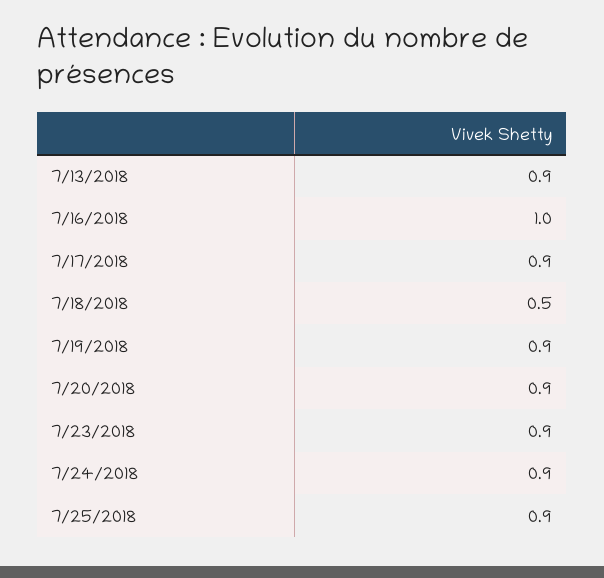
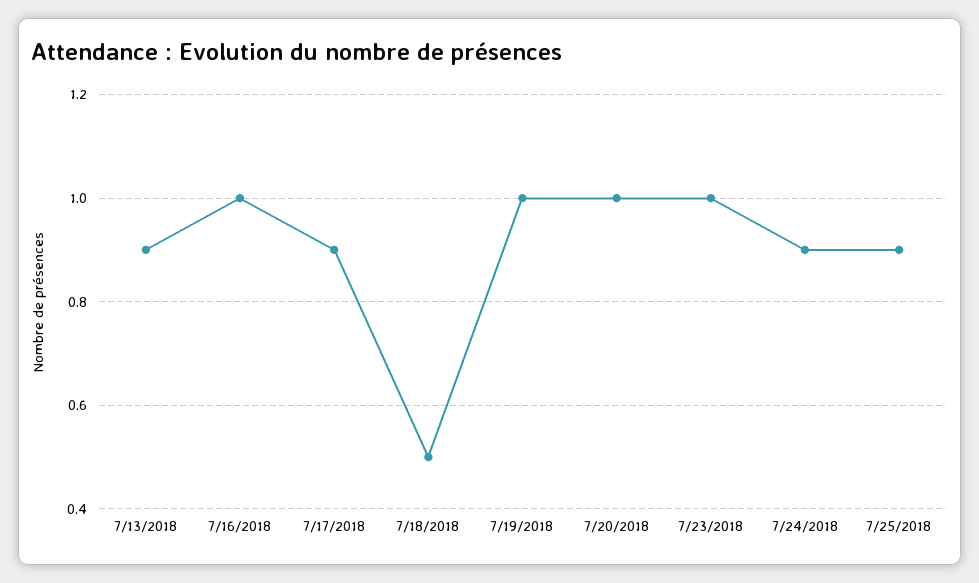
  {
    "7/13/2018": 0.9,
    "7/16/2018": 1,
    "7/17/2018": 0.9,
    "7/18/2018": 0.5,
-   "7/19/2018": 0.9,
+   "7/19/2018": 1,
-   "7/20/2018": 0.9,
+   "7/20/2018": 1,
-   "7/23/2018": 0.9,
+   "7/23/2018": 1,
    "7/24/2018": 0.9,
    "7/25/2018": 0.9
  }

